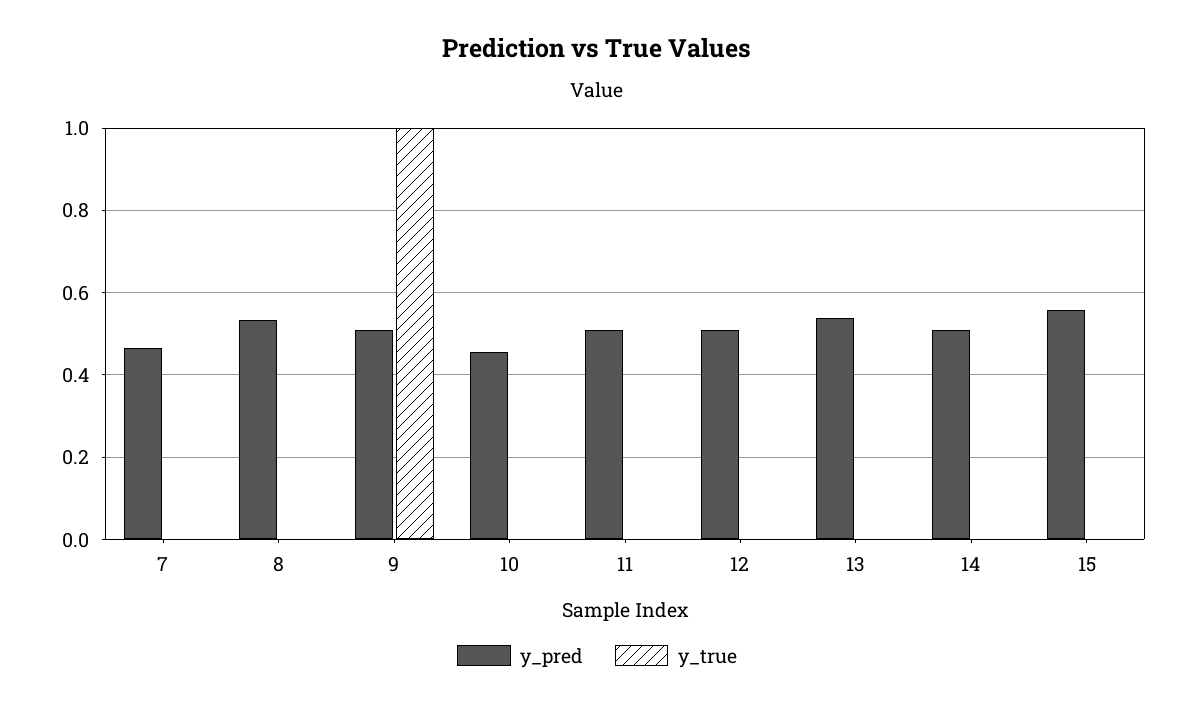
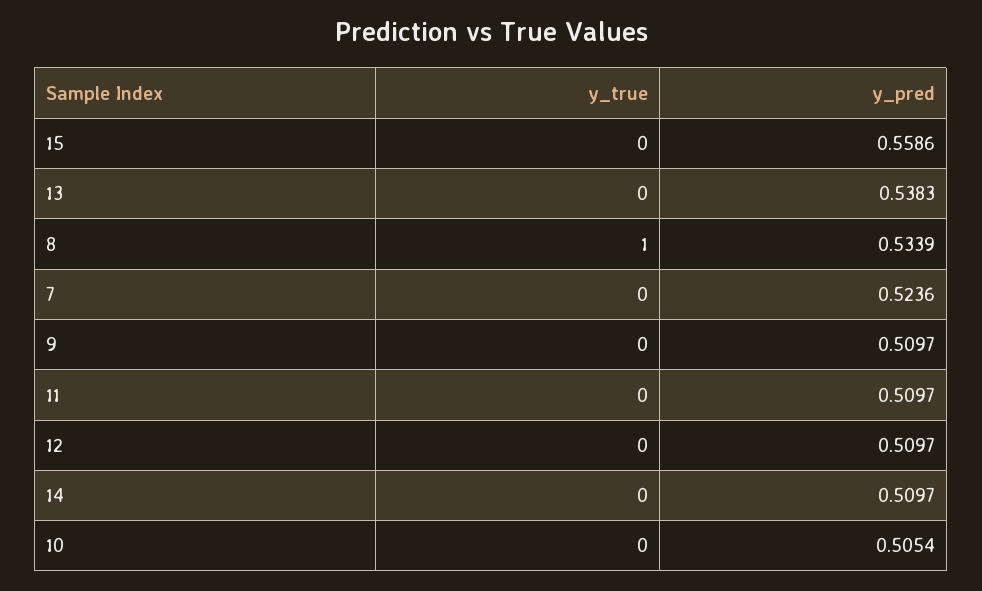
  {
    "y_pred": {
-     "7": 0.46,
+     "7": 0.5236,
      "8": 0.5339,
      "9": 0.5097,
-     "10": 0.46,
+     "10": 0.5054,
      "11": 0.5097,
      "12": 0.5097,
      "13": 0.5383,
      "14": 0.5097,
      "15": 0.5586
    },
    "y_true": {
      "7": 0,
-     "8": 0,
+     "8": 1,
-     "9": 1,
+     "9": 0,
      "10": 0,
      "11": 0,
      "12": 0,
      "13": 0,
      "14": 0,
      "15": 0
    }
  }

